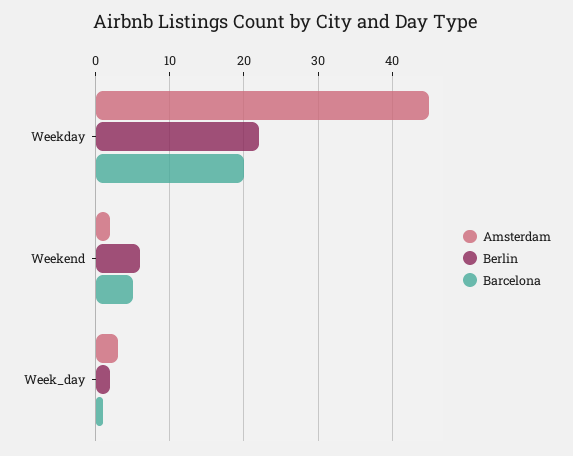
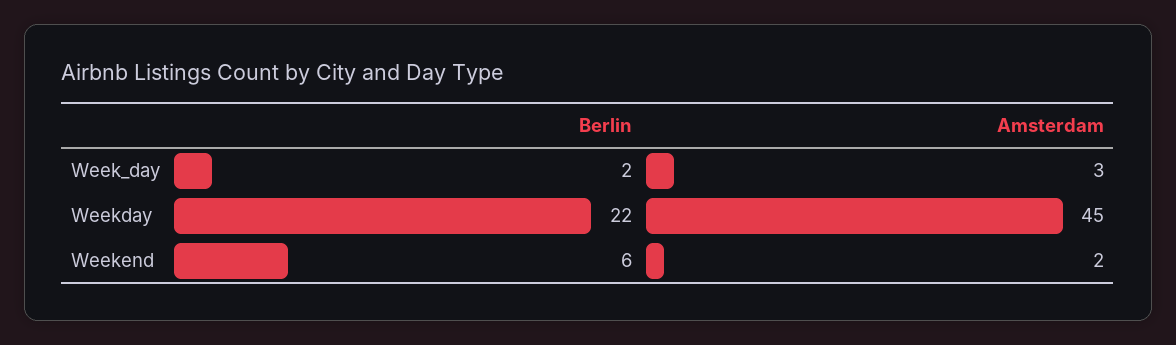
  {
    "Amsterdam": {
      "Weekday": 45,
      "Weekend": 2,
      "Week_day": 3
    },
    "Berlin": {
      "Weekday": 22,
      "Weekend": 6,
      "Week_day": 2
-   },
+   }
-   "Barcelona": {
-     "Weekday": 20,
-     "Weekend": 5,
-     "Week_day": 1
-   }
  }

